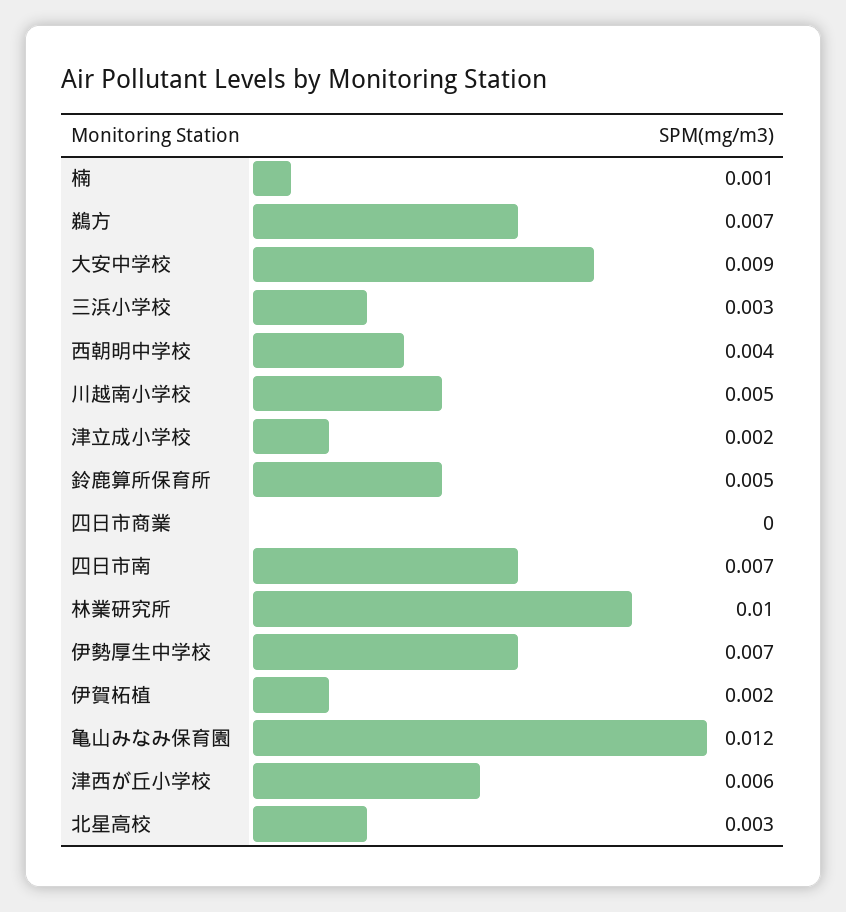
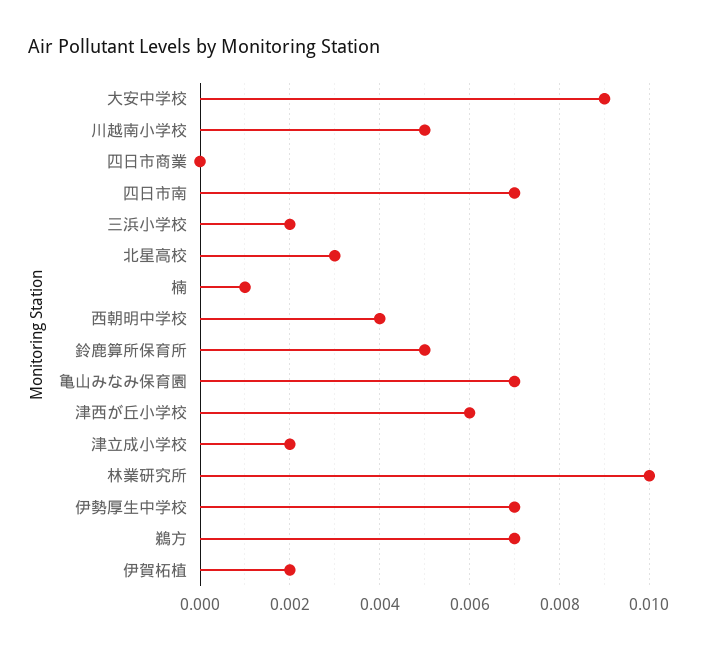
  {
    "楠": 0.001,
    "鵜方": 0.007,
    "大安中学校": 0.009,
-   "三浜小学校": 0.003,
+   "三浜小学校": 0.002,
    "西朝明中学校": 0.004,
    "川越南小学校": 0.005,
    "津立成小学校": 0.002,
    "鈴鹿算所保育所": 0.005,
    "四日市商業": 0,
    "四日市南": 0.007,
    "林業研究所": 0.01,
    "伊勢厚生中学校": 0.007,
    "伊賀柘植": 0.002,
-   "亀山みなみ保育園": 0.012,
+   "亀山みなみ保育園": 0.007,
    "津西が丘小学校": 0.006,
    "北星高校": 0.003
  }

